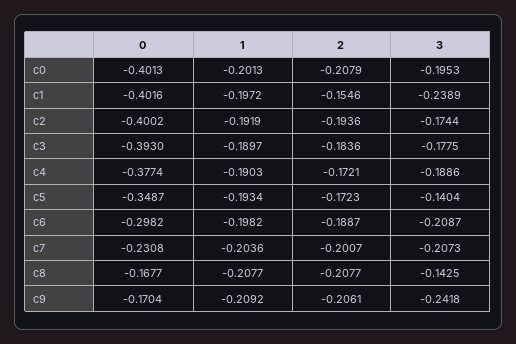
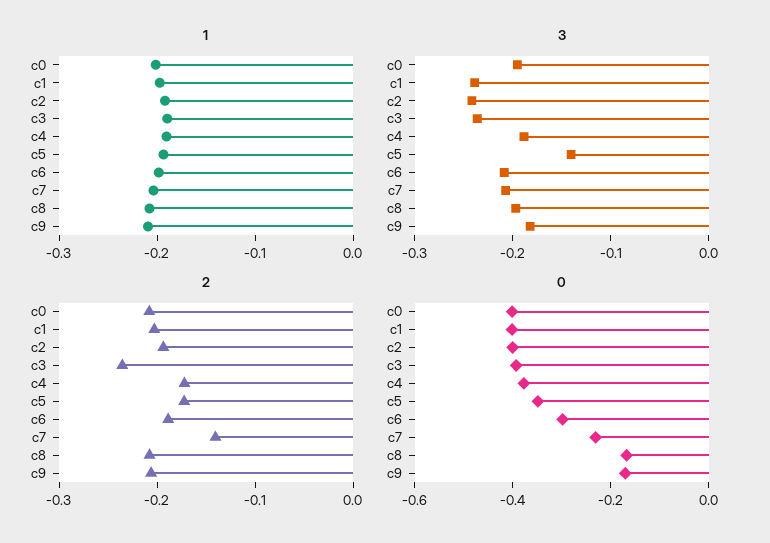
  {
    "0": {
      "c0": -0.4013,
      "c1": -0.4016,
      "c2": -0.4002,
      "c3": -0.393,
      "c4": -0.3774,
      "c5": -0.3487,
      "c6": -0.2982,
      "c7": -0.2308,
      "c8": -0.1677,
      "c9": -0.1704
    },
    "1": {
      "c0": -0.2013,
      "c1": -0.1972,
      "c2": -0.1919,
      "c3": -0.1897,
      "c4": -0.1903,
      "c5": -0.1934,
      "c6": -0.1982,
      "c7": -0.2036,
      "c8": -0.2077,
      "c9": -0.2092
    },
    "2": {
      "c0": -0.2079,
-     "c1": -0.1546,
+     "c1": -0.2,
      "c2": -0.1936,
-     "c3": -0.1836,
+     "c3": -0.24,
      "c4": -0.1721,
      "c5": -0.1723,
      "c6": -0.1887,
-     "c7": -0.2007,
+     "c7": -0.14,
      "c8": -0.2077,
      "c9": -0.2061
    },
    "3": {
      "c0": -0.1953,
      "c1": -0.2389,
-     "c2": -0.1744,
+     "c2": -0.24,
-     "c3": -0.1775,
+     "c3": -0.24,
      "c4": -0.1886,
      "c5": -0.1404,
      "c6": -0.2087,
      "c7": -0.2073,
-     "c8": -0.1425,
+     "c8": -0.2,
-     "c9": -0.2418
+     "c9": -0.18
    }
  }

